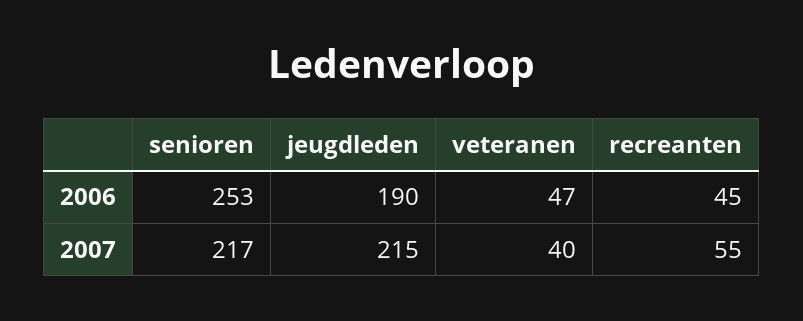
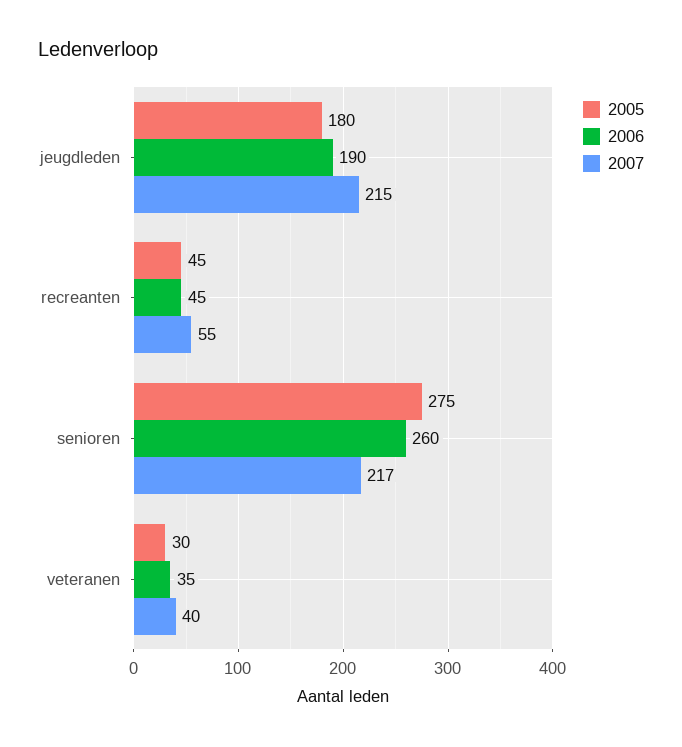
  {
    "2006": {
-     "senioren": 253,
+     "senioren": 260,
      "jeugdleden": 190,
-     "veteranen": 47,
+     "veteranen": 35,
      "recreanten": 45
    },
    "2007": {
      "senioren": 217,
      "jeugdleden": 215,
      "veteranen": 40,
      "recreanten": 55
-   }
+   },
+   "2005": {
+     "jeugdleden": 180,
+     "recreanten": 45,
+     "senioren": 275,
+     "veteranen": 30
+   }
  }

